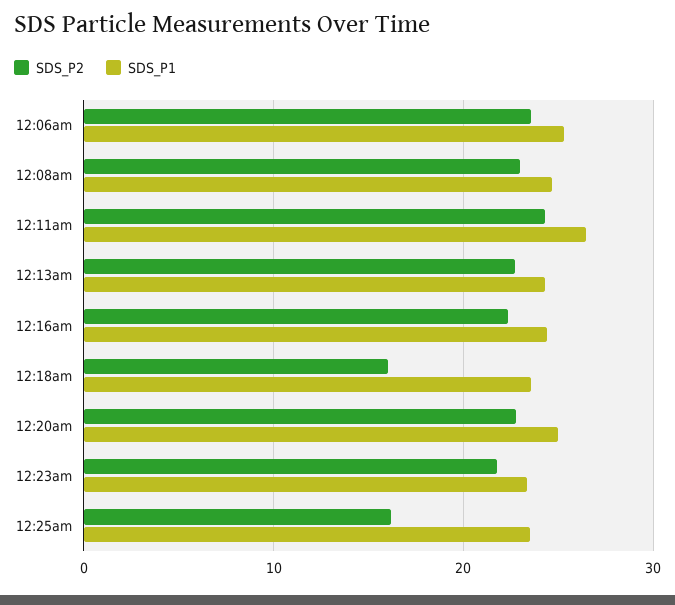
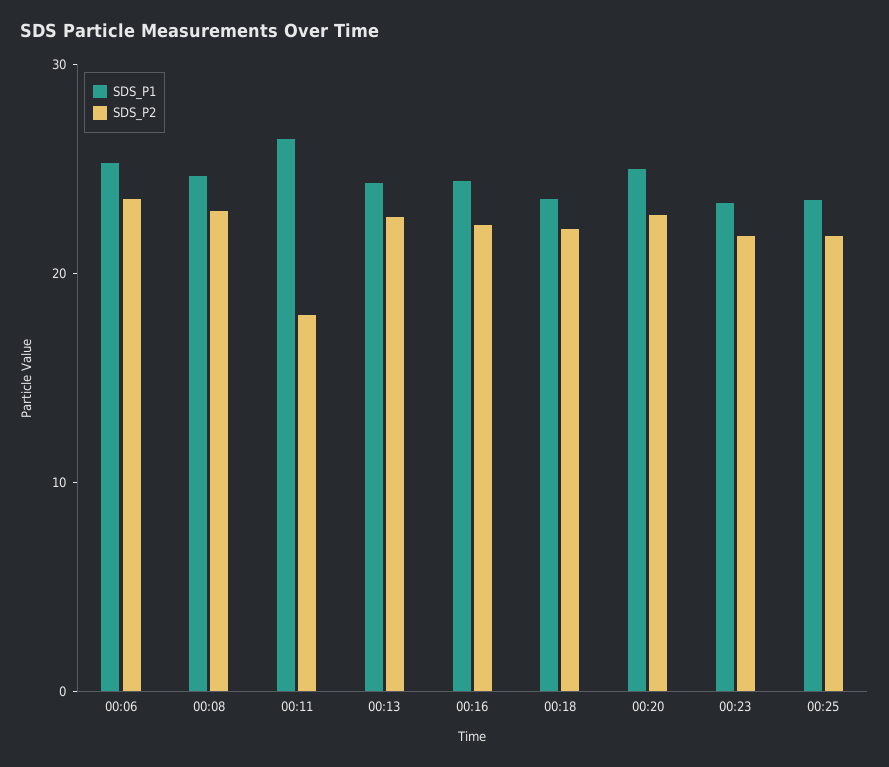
  {
    "SDS_P2": {
      "12:06am": 24,
      "12:08am": 23,
-     "12:11am": 24,
+     "12:11am": 18,
      "12:13am": 23,
      "12:16am": 22,
-     "12:18am": 16,
+     "12:18am": 22,
      "12:20am": 23,
      "12:23am": 22,
-     "12:25am": 16
+     "12:25am": 22
    },
    "SDS_P1": {
      "12:06am": 25,
      "12:08am": 25,
      "12:11am": 26,
      "12:13am": 24,
      "12:16am": 24,
      "12:18am": 24,
      "12:20am": 25,
      "12:23am": 23,
      "12:25am": 24
    }
  }

